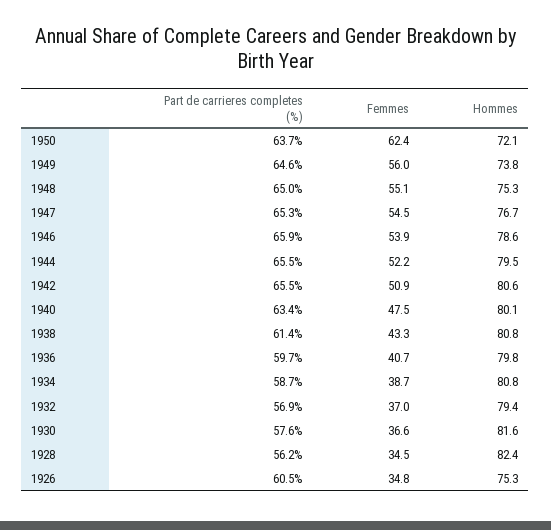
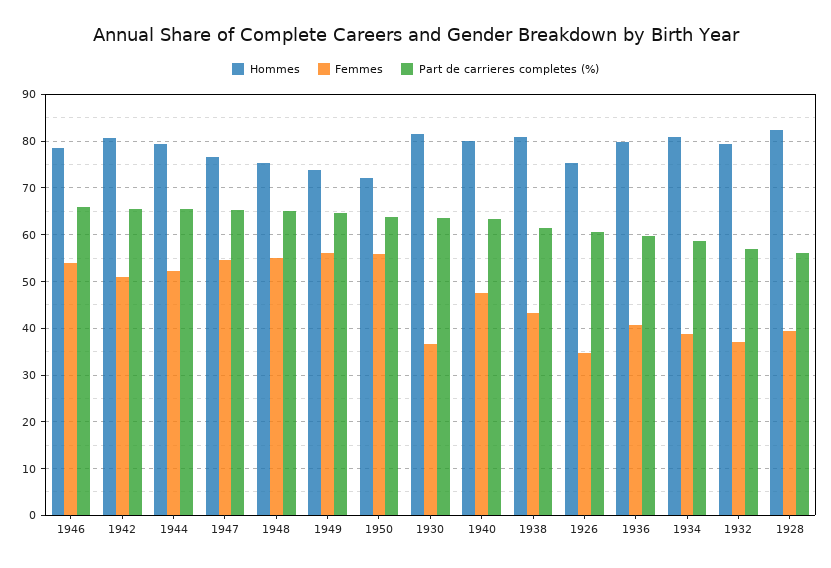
  {
    "Part de carrieres completes (%)": {
      "1950": 63.7,
      "1949": 64.6,
      "1948": 65,
      "1947": 65.3,
      "1946": 65.9,
      "1944": 65.5,
      "1942": 65.5,
      "1940": 63.4,
      "1938": 61.4,
      "1936": 59.7,
      "1934": 58.7,
      "1932": 56.9,
-     "1930": 57.6,
+     "1930": 64,
      "1928": 56.2,
      "1926": 60.5
    },
    "Femmes": {
-     "1950": 62.4,
+     "1950": 56,
      "1949": 56,
      "1948": 55.1,
      "1947": 54.5,
      "1946": 53.9,
      "1944": 52.2,
      "1942": 50.9,
      "1940": 47.5,
      "1938": 43.3,
      "1936": 40.7,
      "1934": 38.7,
      "1932": 37,
      "1930": 36.6,
-     "1928": 34.5,
+     "1928": 40,
      "1926": 34.8
    },
    "Hommes": {
      "1950": 72.1,
      "1949": 73.8,
      "1948": 75.3,
      "1947": 76.7,
      "1946": 78.6,
      "1944": 79.5,
      "1942": 80.6,
      "1940": 80.1,
      "1938": 80.8,
      "1936": 79.8,
      "1934": 80.8,
      "1932": 79.4,
      "1930": 81.6,
      "1928": 82.4,
      "1926": 75.3
    }
  }

